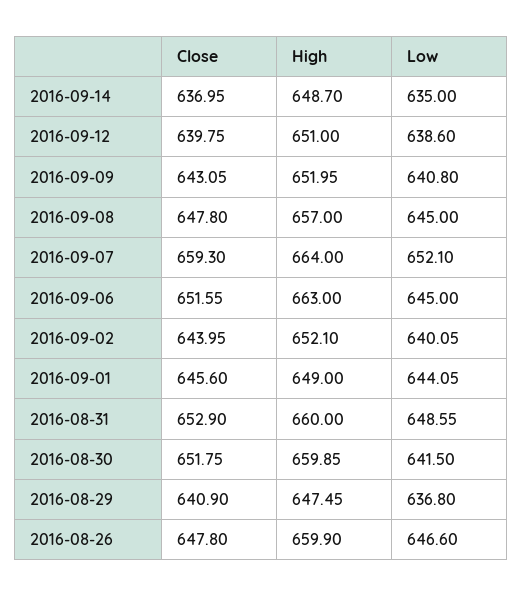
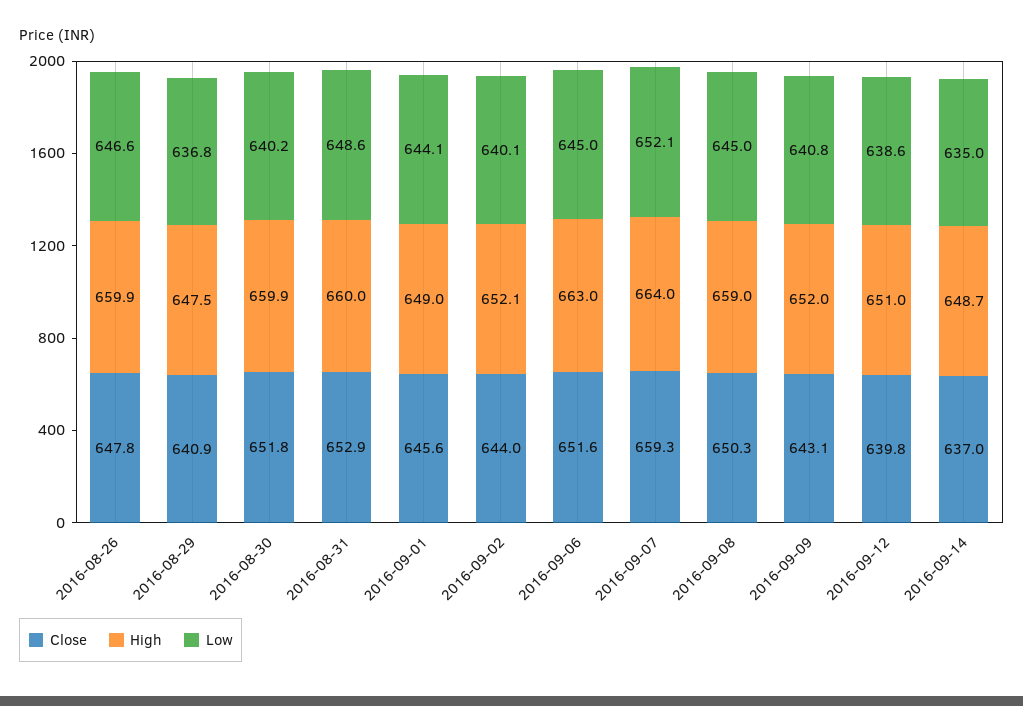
  {
    "Close": {
      "2016-09-14": 636.95,
      "2016-09-12": 639.75,
      "2016-09-09": 643.05,
-     "2016-09-08": 647.8,
+     "2016-09-08": 650.3,
      "2016-09-07": 659.3,
      "2016-09-06": 651.55,
      "2016-09-02": 643.95,
      "2016-09-01": 645.6,
      "2016-08-31": 652.9,
      "2016-08-30": 651.75,
      "2016-08-29": 640.9,
      "2016-08-26": 647.8
    },
    "High": {
      "2016-09-14": 648.7,
      "2016-09-12": 651,
      "2016-09-09": 651.95,
-     "2016-09-08": 657,
+     "2016-09-08": 659,
      "2016-09-07": 664,
      "2016-09-06": 663,
      "2016-09-02": 652.1,
      "2016-09-01": 649,
      "2016-08-31": 660,
      "2016-08-30": 659.85,
      "2016-08-29": 647.45,
      "2016-08-26": 659.9
    },
    "Low": {
      "2016-09-14": 635,
      "2016-09-12": 638.6,
      "2016-09-09": 640.8,
      "2016-09-08": 645,
      "2016-09-07": 652.1,
      "2016-09-06": 645,
      "2016-09-02": 640.05,
      "2016-09-01": 644.05,
      "2016-08-31": 648.55,
-     "2016-08-30": 641.5,
+     "2016-08-30": 640.2,
      "2016-08-29": 636.8,
      "2016-08-26": 646.6
    }
  }

